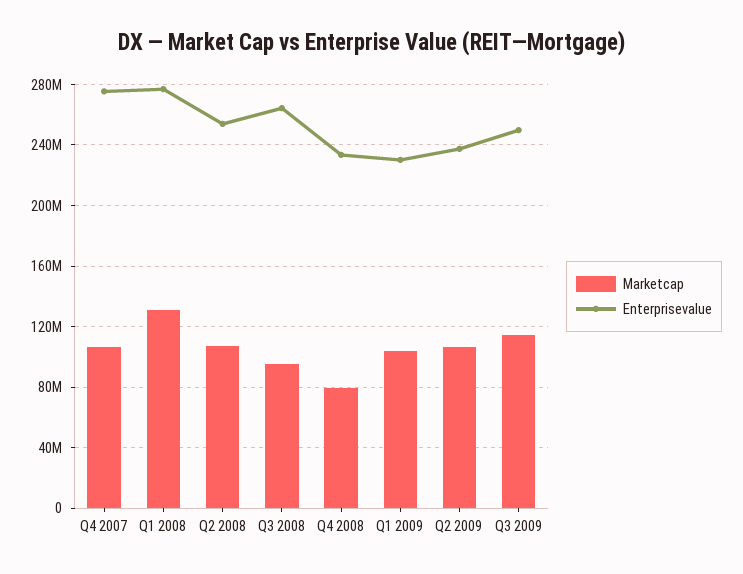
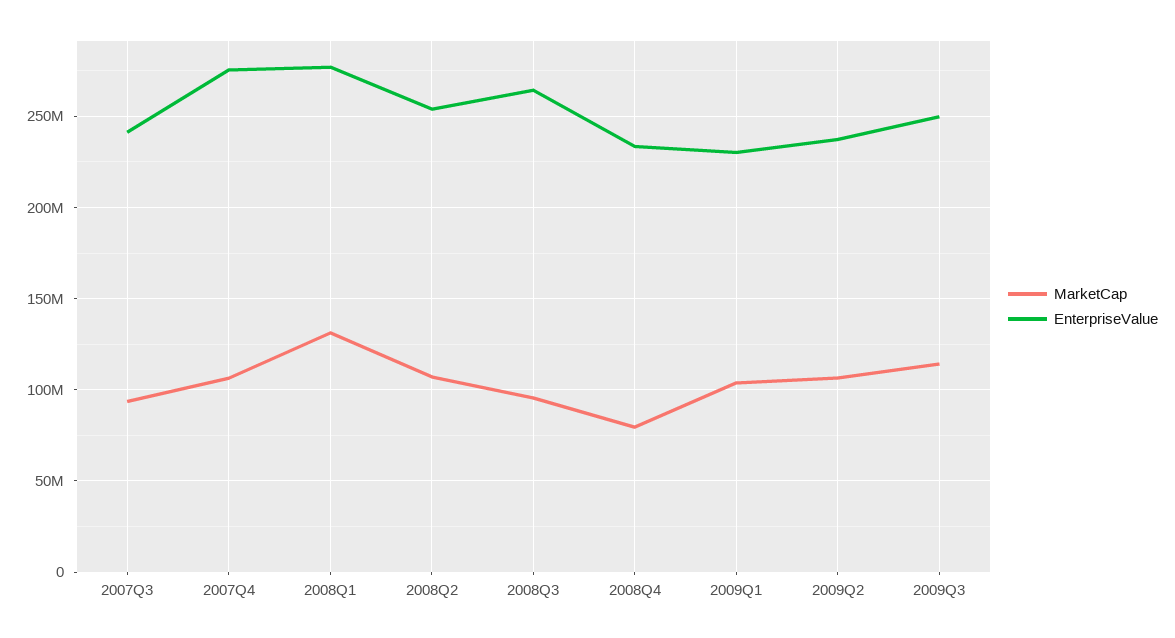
  {
    "Marketcap": {
      "Q4 2007": 105000000,
      "Q1 2008": 130000000,
      "Q2 2008": 105000000,
      "Q3 2008": 95000000,
      "Q4 2008": 80000000,
      "Q1 2009": 105000000,
      "Q2 2009": 105000000,
-     "Q3 2009": 115000000
+     "Q3 2009": 115000000,
+     "2007Q3": 95000000
    },
    "Enterprisevalue": {
      "Q4 2007": 275000000,
      "Q1 2008": 275000000,
      "Q2 2008": 255000000,
      "Q3 2008": 265000000,
      "Q4 2008": 235000000,
      "Q1 2009": 230000000,
      "Q2 2009": 235000000,
-     "Q3 2009": 250000000
+     "Q3 2009": 250000000,
+     "2007Q3": 240000000
    }
  }

